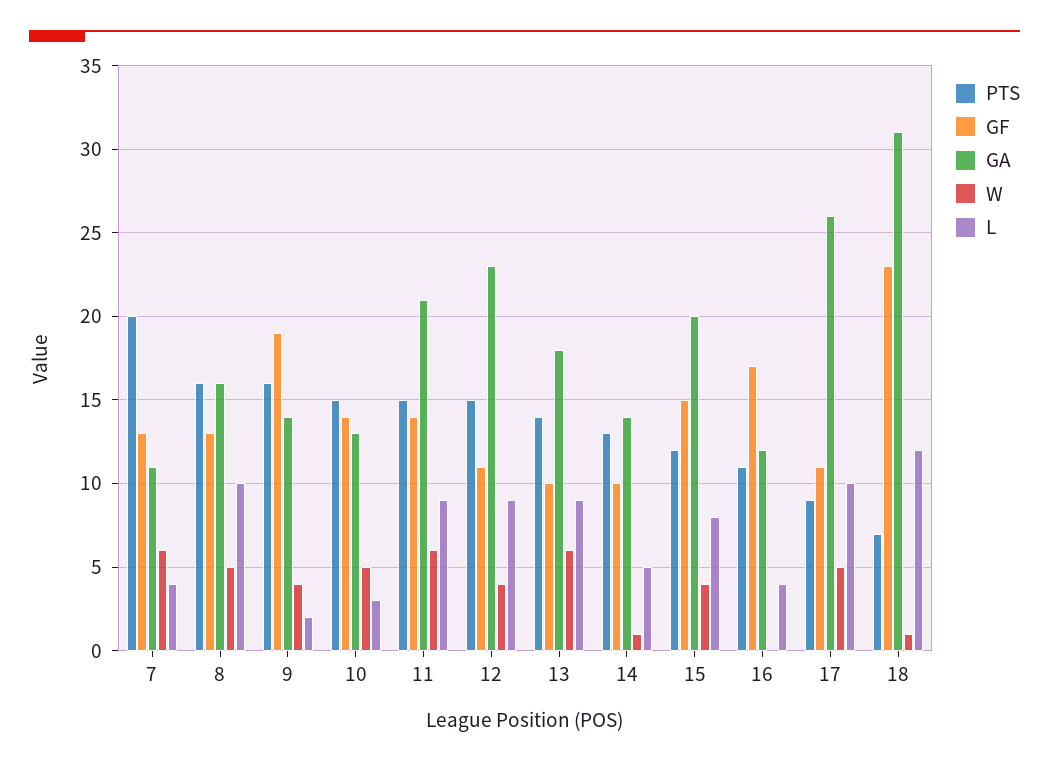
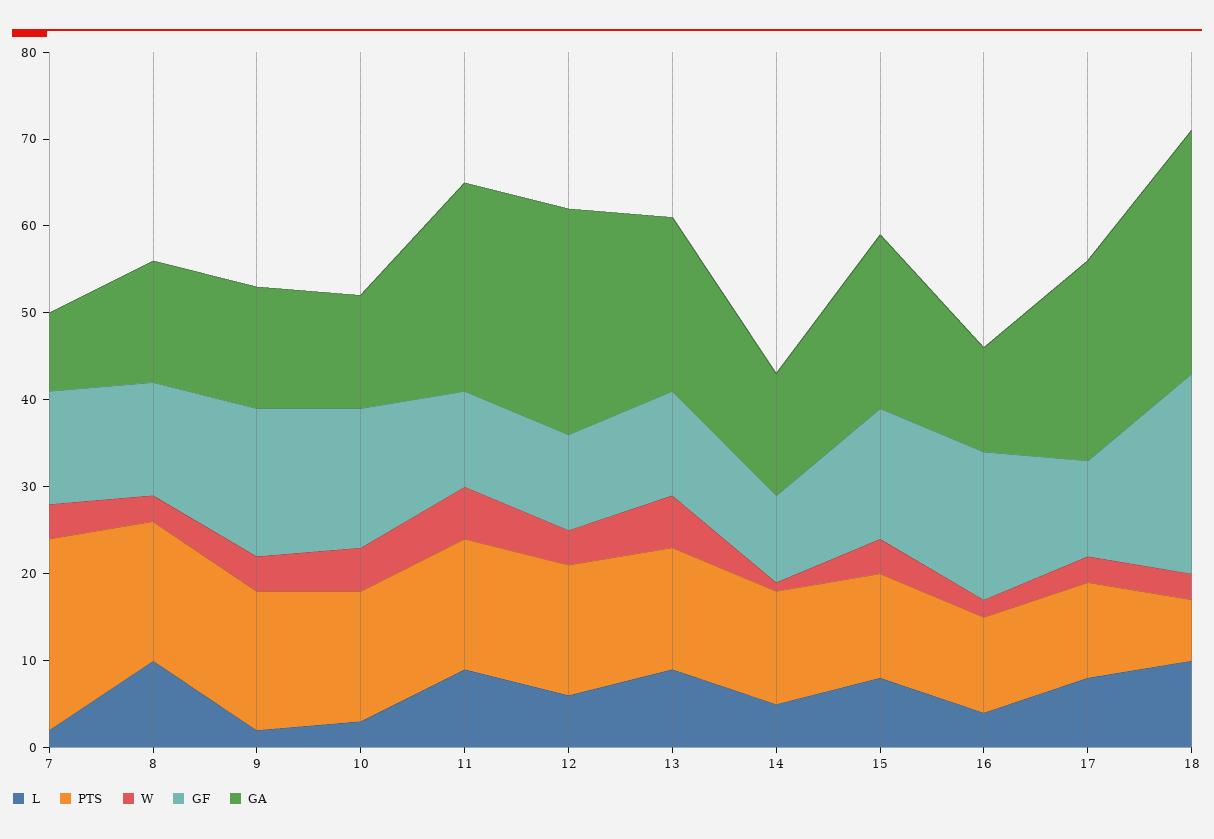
  {
    "PTS": {
-     "7": 20,
+     "7": 22,
      "8": 16,
      "9": 16,
      "10": 15,
      "11": 15,
      "12": 15,
      "13": 14,
      "14": 13,
      "15": 12,
      "16": 11,
-     "17": 9,
+     "17": 11,
      "18": 7
    },
    "GF": {
      "7": 13,
      "8": 13,
-     "9": 19,
+     "9": 17,
-     "10": 14,
+     "10": 16,
-     "11": 14,
+     "11": 11,
      "12": 11,
-     "13": 10,
+     "13": 12,
      "14": 10,
      "15": 15,
      "16": 17,
      "17": 11,
      "18": 23
    },
    "GA": {
-     "7": 11,
+     "7": 9,
-     "8": 16,
+     "8": 14,
      "9": 14,
      "10": 13,
-     "11": 21,
+     "11": 24,
-     "12": 23,
+     "12": 26,
-     "13": 18,
+     "13": 20,
      "14": 14,
      "15": 20,
      "16": 12,
-     "17": 26,
+     "17": 23,
-     "18": 31
+     "18": 28
    },
    "W": {
-     "7": 6,
+     "7": 4,
-     "8": 5,
+     "8": 3,
      "9": 4,
      "10": 5,
      "11": 6,
      "12": 4,
      "13": 6,
      "14": 1,
      "15": 4,
-     "16": 0,
+     "16": 2,
-     "17": 5,
+     "17": 3,
-     "18": 1
+     "18": 3
    },
    "L": {
-     "7": 4,
+     "7": 2,
      "8": 10,
      "9": 2,
      "10": 3,
      "11": 9,
-     "12": 9,
+     "12": 6,
      "13": 9,
      "14": 5,
      "15": 8,
      "16": 4,
-     "17": 10,
+     "17": 8,
-     "18": 12
+     "18": 10
    }
  }

